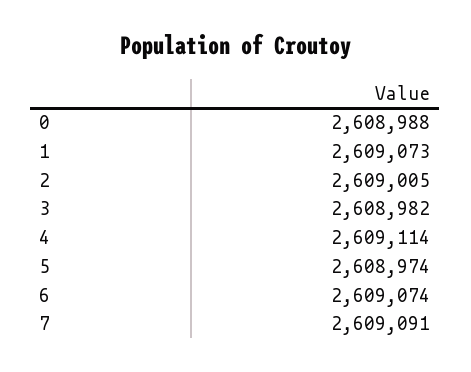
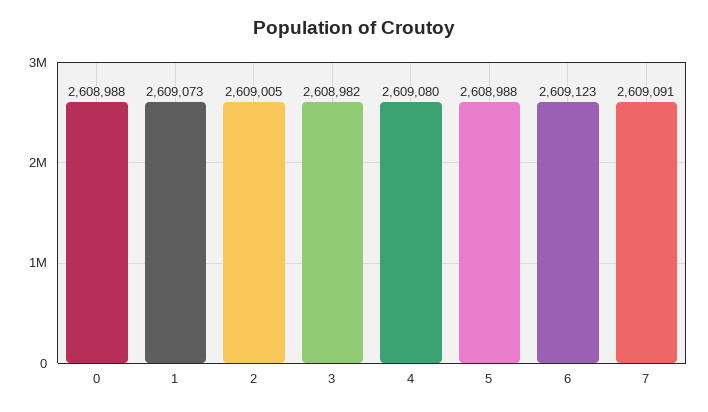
  {
    "0": 2608988,
    "1": 2609073,
    "2": 2609005,
    "3": 2608982,
-   "4": 2609114,
+   "4": 2609080,
-   "5": 2608974,
+   "5": 2608988,
-   "6": 2609074,
+   "6": 2609123,
    "7": 2609091
  }

